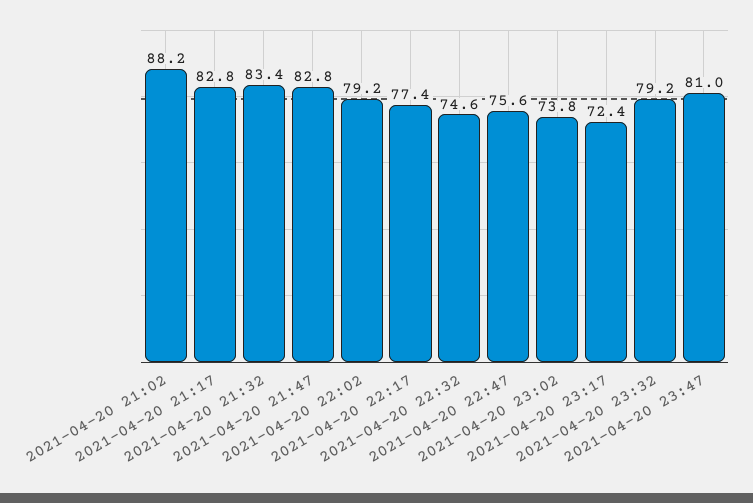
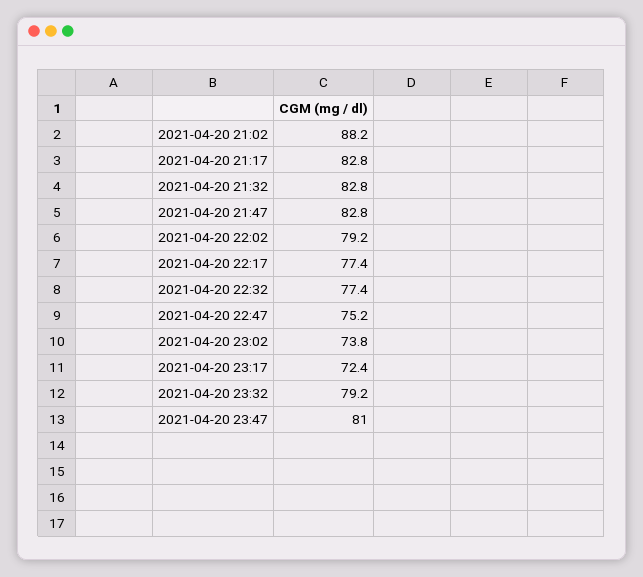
  {
    "2021-04-20 21:02": 88.2,
    "2021-04-20 21:17": 82.8,
-   "2021-04-20 21:32": 83.4,
+   "2021-04-20 21:32": 82.8,
    "2021-04-20 21:47": 82.8,
    "2021-04-20 22:02": 79.2,
    "2021-04-20 22:17": 77.4,
-   "2021-04-20 22:32": 74.6,
+   "2021-04-20 22:32": 77.4,
-   "2021-04-20 22:47": 75.6,
+   "2021-04-20 22:47": 75.2,
    "2021-04-20 23:02": 73.8,
    "2021-04-20 23:17": 72.4,
    "2021-04-20 23:32": 79.2,
    "2021-04-20 23:47": 81
  }

